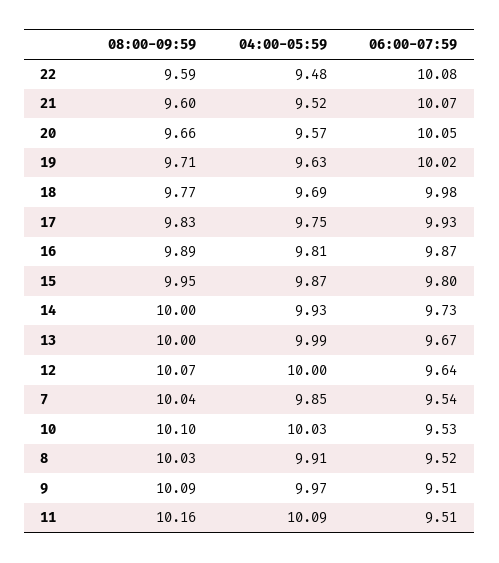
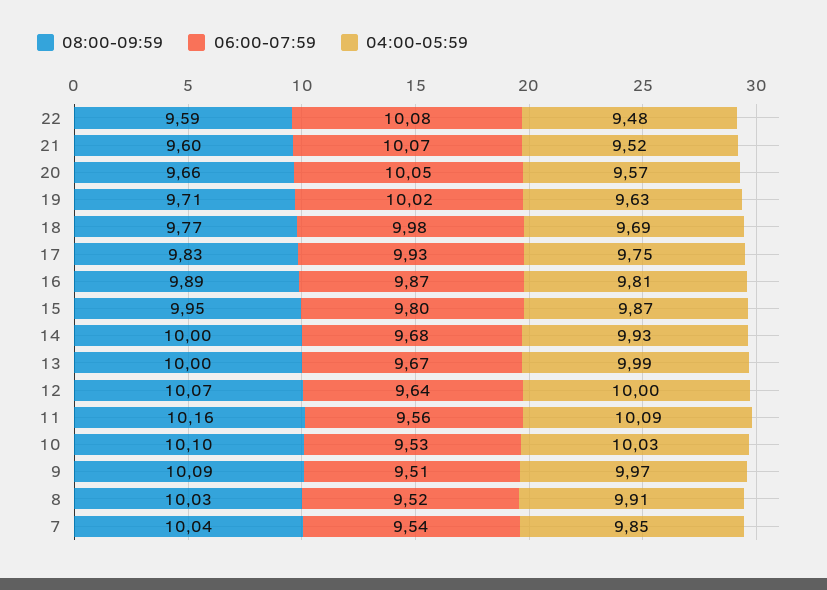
  {
    "08:00-09:59": {
      "22": 9.59,
      "21": 9.6,
      "20": 9.66,
      "19": 9.71,
      "18": 9.77,
      "17": 9.83,
      "16": 9.89,
      "15": 9.95,
      "14": 10,
      "13": 10,
      "12": 10.07,
      "7": 10.04,
      "10": 10.1,
      "8": 10.03,
      "9": 10.09,
      "11": 10.16
    },
    "04:00-05:59": {
      "22": 9.48,
      "21": 9.52,
      "20": 9.57,
      "19": 9.63,
      "18": 9.69,
      "17": 9.75,
      "16": 9.81,
      "15": 9.87,
      "14": 9.93,
      "13": 9.99,
      "12": 10,
      "7": 9.85,
      "10": 10.03,
      "8": 9.91,
      "9": 9.97,
      "11": 10.09
    },
    "06:00-07:59": {
      "22": 10.08,
      "21": 10.07,
      "20": 10.05,
      "19": 10.02,
      "18": 9.98,
      "17": 9.93,
      "16": 9.87,
      "15": 9.8,
-     "14": 9.73,
+     "14": 9.68,
      "13": 9.67,
      "12": 9.64,
      "7": 9.54,
      "10": 9.53,
      "8": 9.52,
      "9": 9.51,
-     "11": 9.51
+     "11": 9.56
    }
  }

